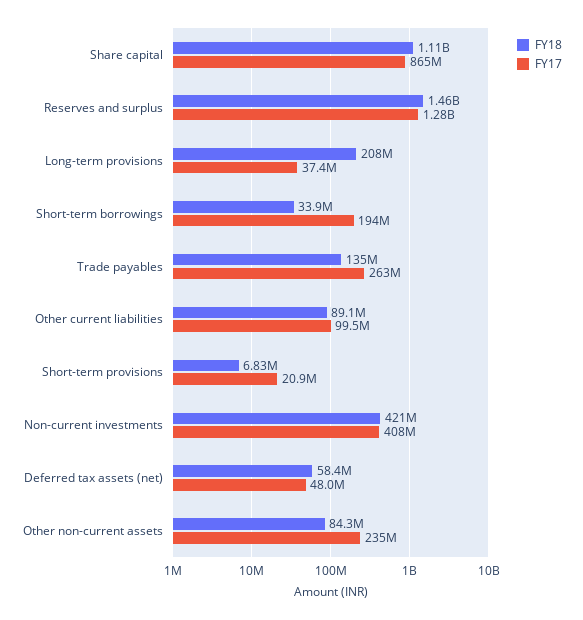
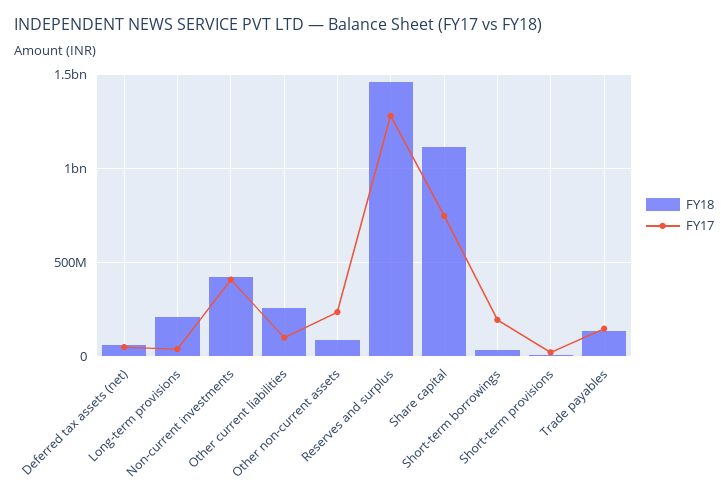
  {
    "FY18": {
      "Share capital": 1110000000,
      "Reserves and surplus": 1460000000,
      "Long-term provisions": 208000000,
      "Short-term borrowings": 33900000,
      "Trade payables": 135000000,
-     "Other current liabilities": 89100000,
+     "Other current liabilities": 250000000,
      "Short-term provisions": 6830000,
      "Non-current investments": 421000000,
      "Deferred tax assets (net)": 58400000,
      "Other non-current assets": 84300000
    },
    "FY17": {
-     "Share capital": 865000000,
+     "Share capital": 750000000,
      "Reserves and surplus": 1280000000,
      "Long-term provisions": 37400000,
      "Short-term borrowings": 194000000,
-     "Trade payables": 263000000,
+     "Trade payables": 150000000,
      "Other current liabilities": 99500000,
      "Short-term provisions": 20900000,
      "Non-current investments": 408000000,
      "Deferred tax assets (net)": 48000000,
      "Other non-current assets": 235000000
    }
  }

